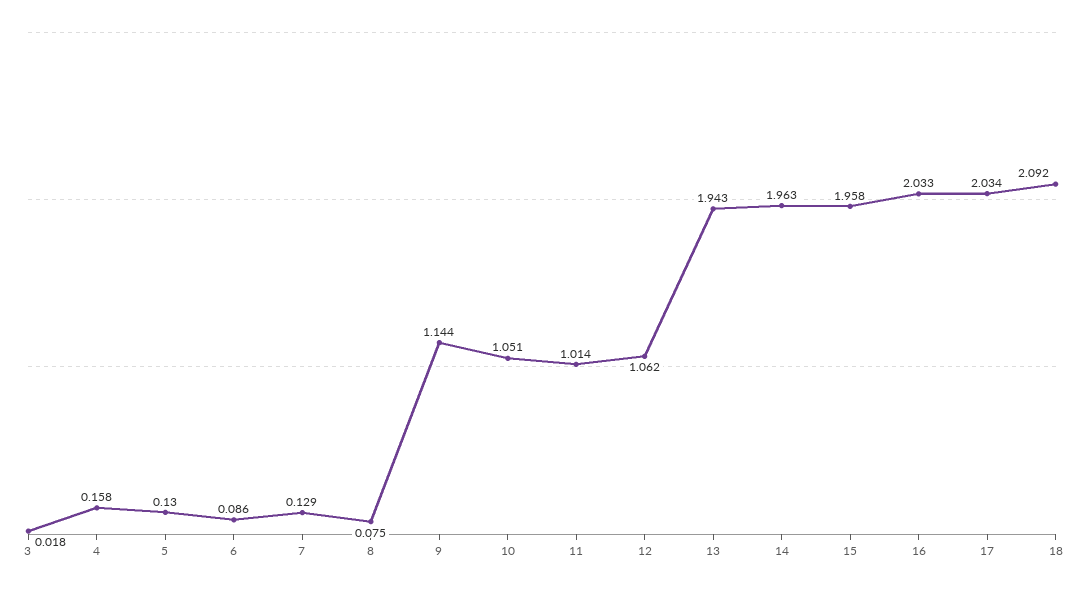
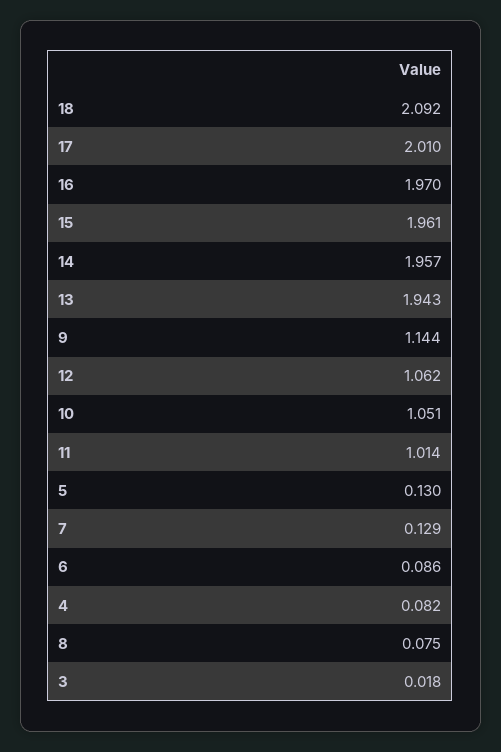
  {
    "3": 0.018,
-   "4": 0.158,
+   "4": 0.082,
    "5": 0.13,
    "6": 0.086,
    "7": 0.129,
    "8": 0.075,
    "9": 1.144,
    "10": 1.051,
    "11": 1.014,
    "12": 1.062,
    "13": 1.943,
-   "14": 1.963,
+   "14": 1.957,
-   "15": 1.958,
+   "15": 1.961,
-   "16": 2.033,
+   "16": 1.97,
-   "17": 2.034,
+   "17": 2.01,
    "18": 2.092
  }

